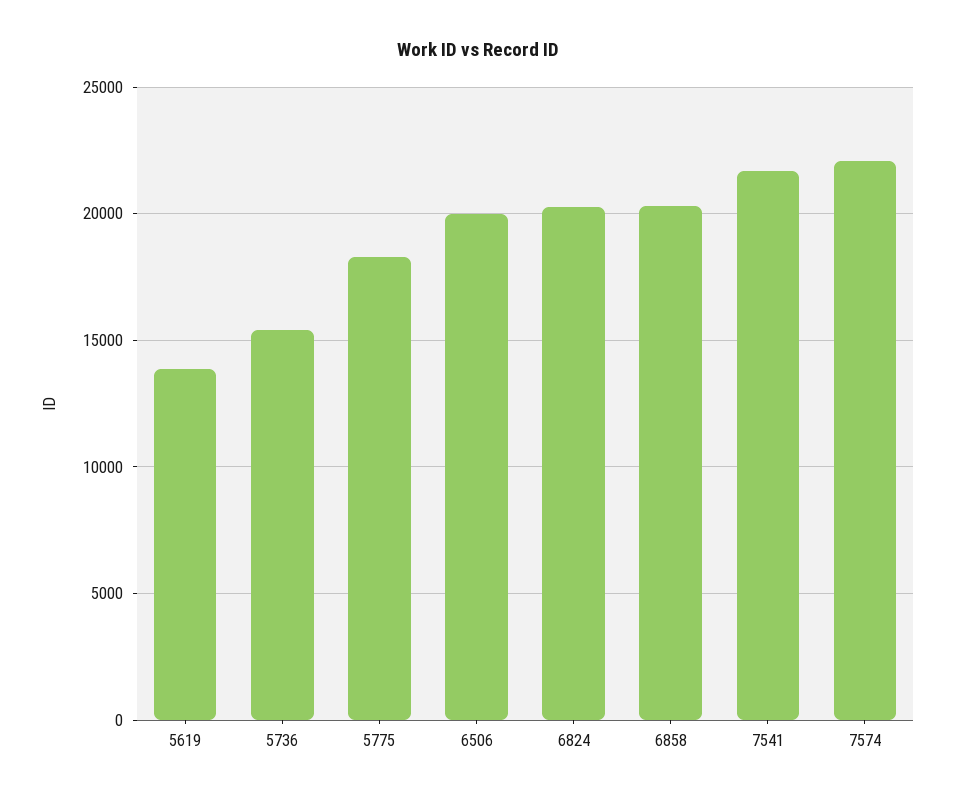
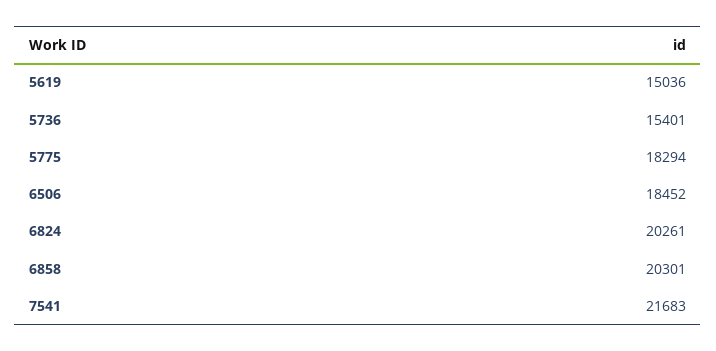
  {
-   "5619": 14000,
+   "5619": 15036,
    "5736": 15401,
    "5775": 18294,
-   "6506": 20000,
+   "6506": 18452,
    "6824": 20261,
    "6858": 20301,
-   "7541": 21683,
+   "7541": 21683
-   "7574": 22000
  }

